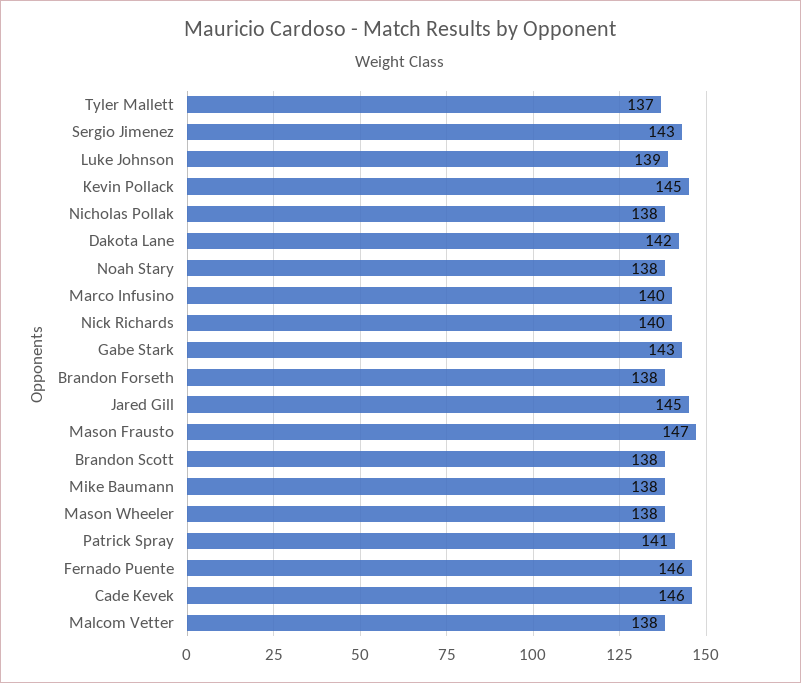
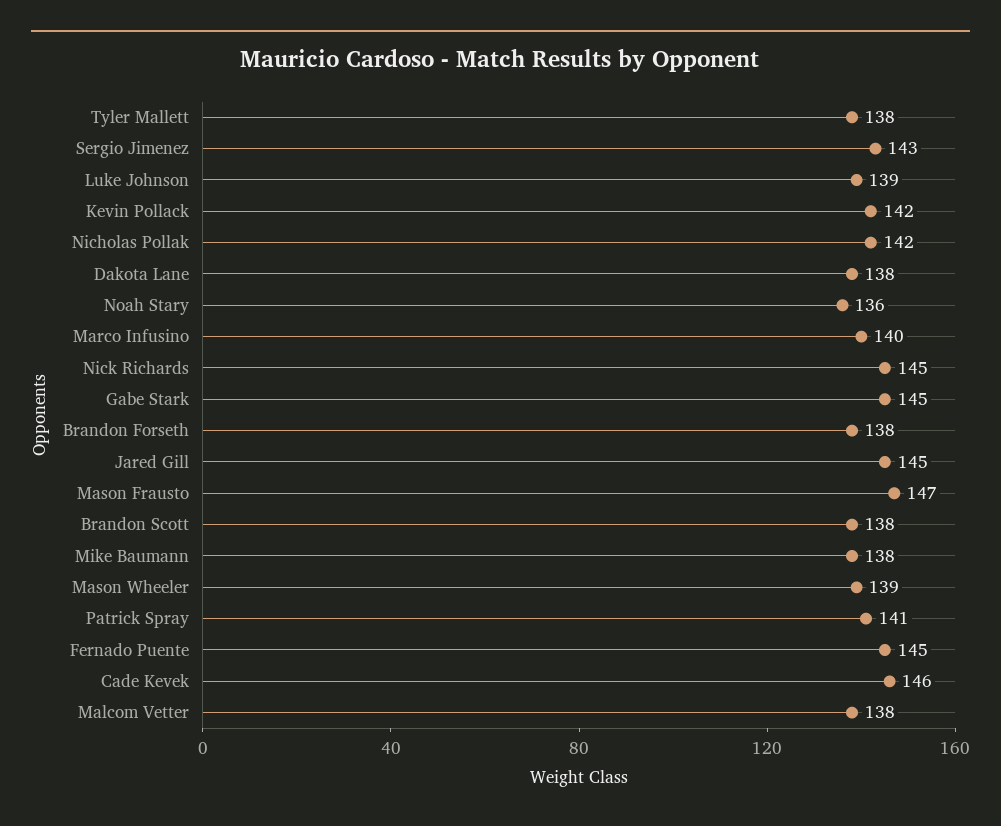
  {
-   "Tyler Mallett": 137,
+   "Tyler Mallett": 138,
    "Sergio Jimenez": 143,
    "Luke Johnson": 139,
-   "Kevin Pollack": 145,
+   "Kevin Pollack": 142,
-   "Nicholas Pollak": 138,
+   "Nicholas Pollak": 142,
-   "Dakota Lane": 142,
+   "Dakota Lane": 138,
-   "Noah Stary": 138,
+   "Noah Stary": 136,
    "Marco Infusino": 140,
-   "Nick Richards": 140,
+   "Nick Richards": 145,
-   "Gabe Stark": 143,
+   "Gabe Stark": 145,
    "Brandon Forseth": 138,
    "Jared Gill": 145,
    "Mason Frausto": 147,
    "Brandon Scott": 138,
    "Mike Baumann": 138,
-   "Mason Wheeler": 138,
+   "Mason Wheeler": 139,
    "Patrick Spray": 141,
-   "Fernado Puente": 146,
+   "Fernado Puente": 145,
    "Cade Kevek": 146,
    "Malcom Vetter": 138
  }

